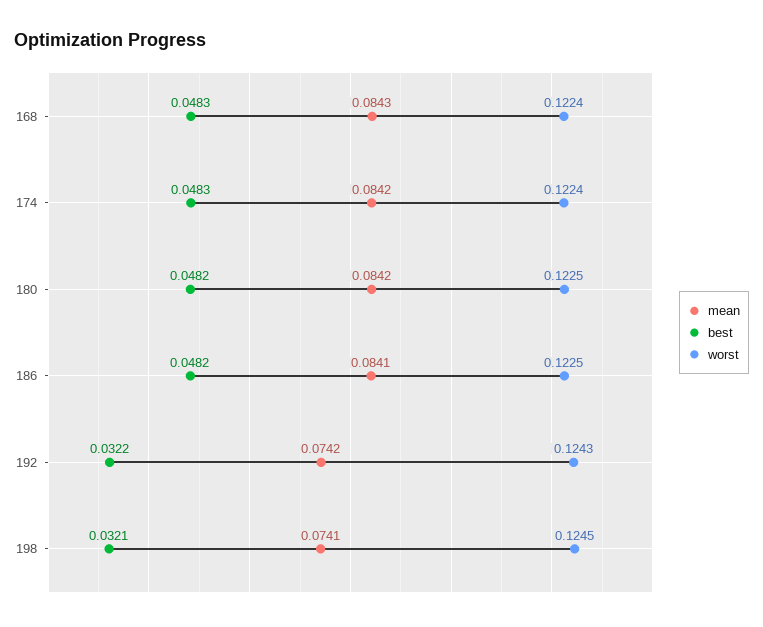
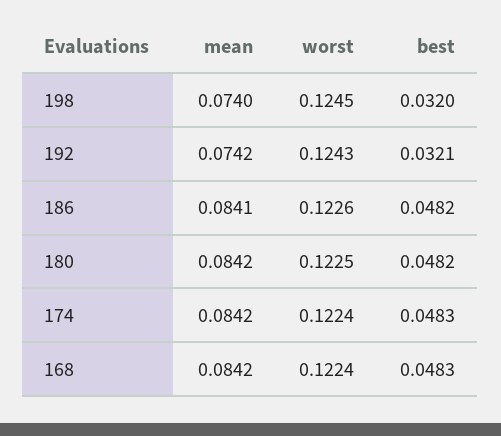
  {
    "mean": {
-     "168": 0.0843,
+     "168": 0.0842,
      "174": 0.0842,
      "180": 0.0842,
      "186": 0.0841,
      "192": 0.0742,
-     "198": 0.0741
+     "198": 0.074
    },
    "best": {
      "168": 0.0483,
      "174": 0.0483,
      "180": 0.0482,
      "186": 0.0482,
-     "192": 0.0322,
+     "192": 0.0321,
-     "198": 0.0321
+     "198": 0.032
    },
    "worst": {
      "168": 0.1224,
      "174": 0.1224,
      "180": 0.1225,
-     "186": 0.1225,
+     "186": 0.1226,
      "192": 0.1243,
      "198": 0.1245
    }
  }

